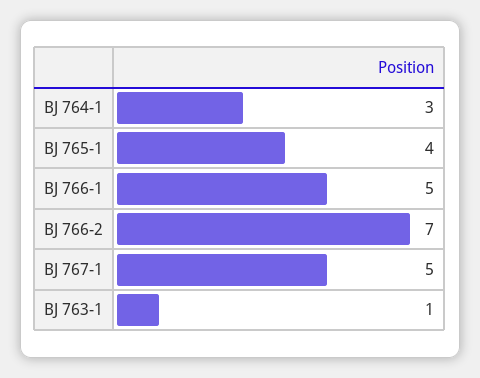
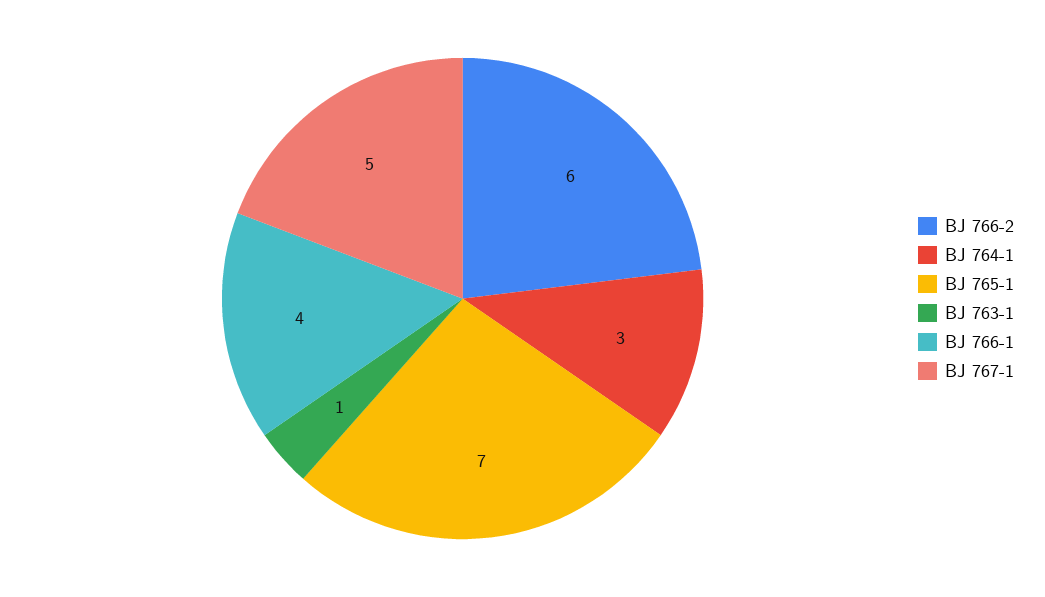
  {
    "BJ 764-1": 3,
-   "BJ 765-1": 4,
+   "BJ 765-1": 7,
-   "BJ 766-1": 5,
+   "BJ 766-1": 4,
-   "BJ 766-2": 7,
+   "BJ 766-2": 6,
    "BJ 767-1": 5,
    "BJ 763-1": 1
  }

